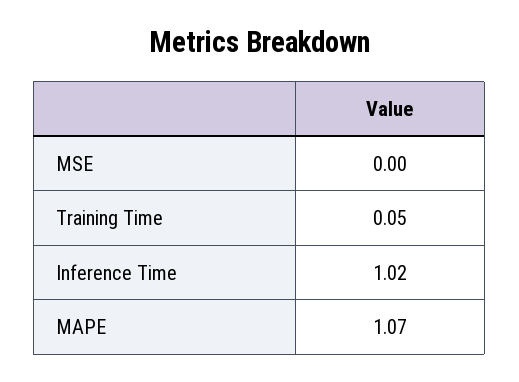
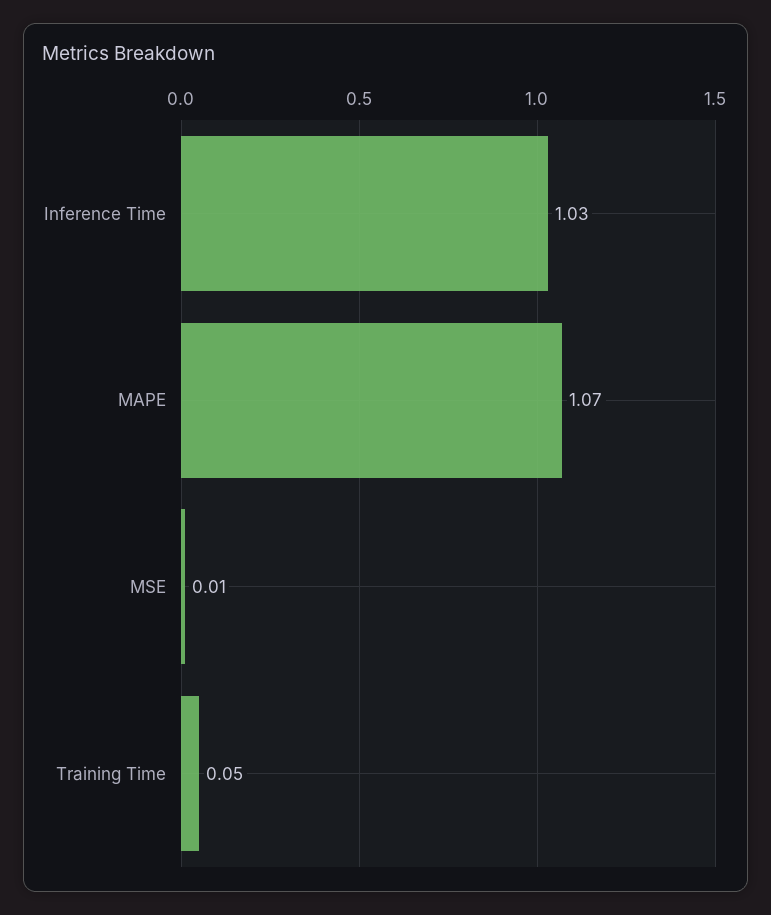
  {
-   "MSE": 0,
+   "MSE": 0.01,
    "Training Time": 0.05,
-   "Inference Time": 1.02,
+   "Inference Time": 1.03,
    "MAPE": 1.07
  }

